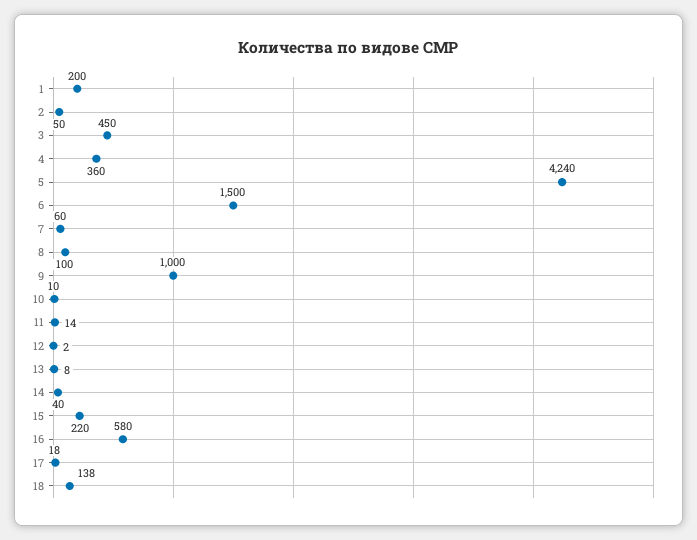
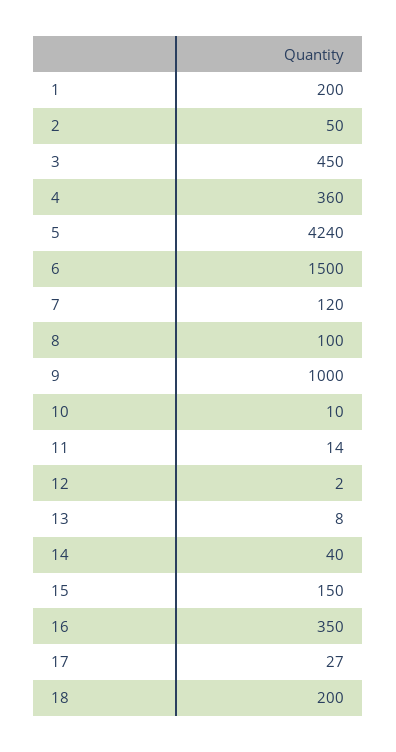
  {
    "1": 200,
    "2": 50,
    "3": 450,
    "4": 360,
    "5": 4240,
    "6": 1500,
-   "7": 60,
+   "7": 120,
    "8": 100,
    "9": 1000,
    "10": 10,
    "11": 14,
    "12": 2,
    "13": 8,
    "14": 40,
-   "15": 220,
+   "15": 150,
-   "16": 580,
+   "16": 350,
-   "17": 18,
+   "17": 27,
-   "18": 138
+   "18": 200
  }

